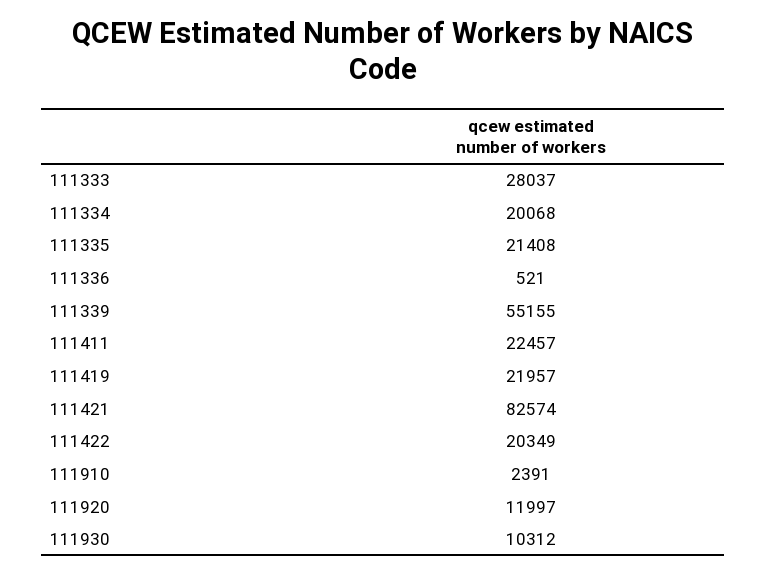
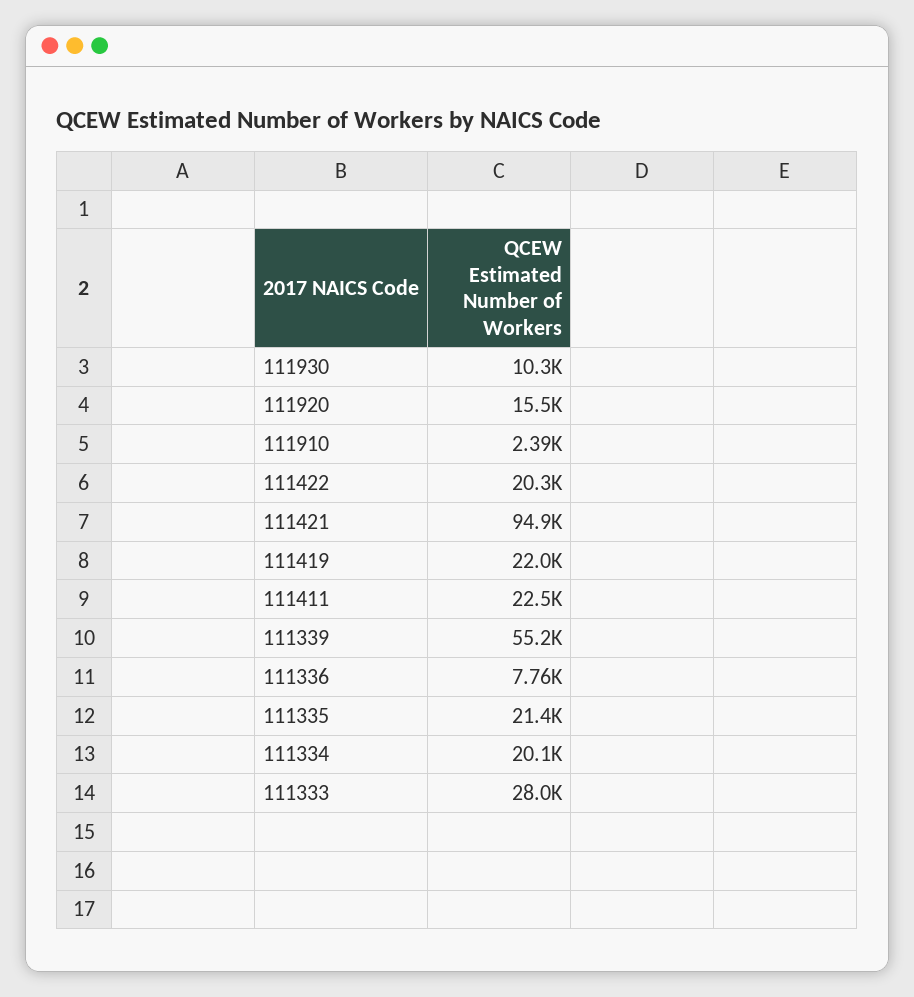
  {
    "111333": 28037,
    "111334": 20068,
    "111335": 21408,
-   "111336": 521,
+   "111336": 7760,
    "111339": 55155,
    "111411": 22457,
    "111419": 21957,
-   "111421": 82574,
+   "111421": 94900,
    "111422": 20349,
    "111910": 2391,
-   "111920": 11997,
+   "111920": 15500,
    "111930": 10312
  }

